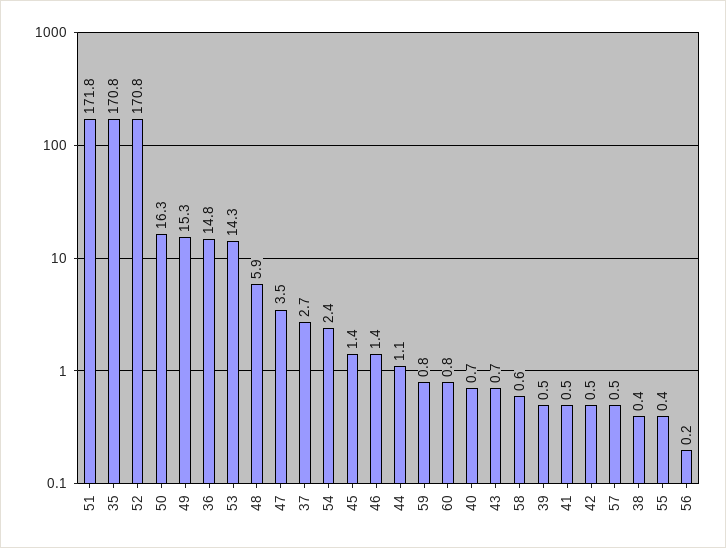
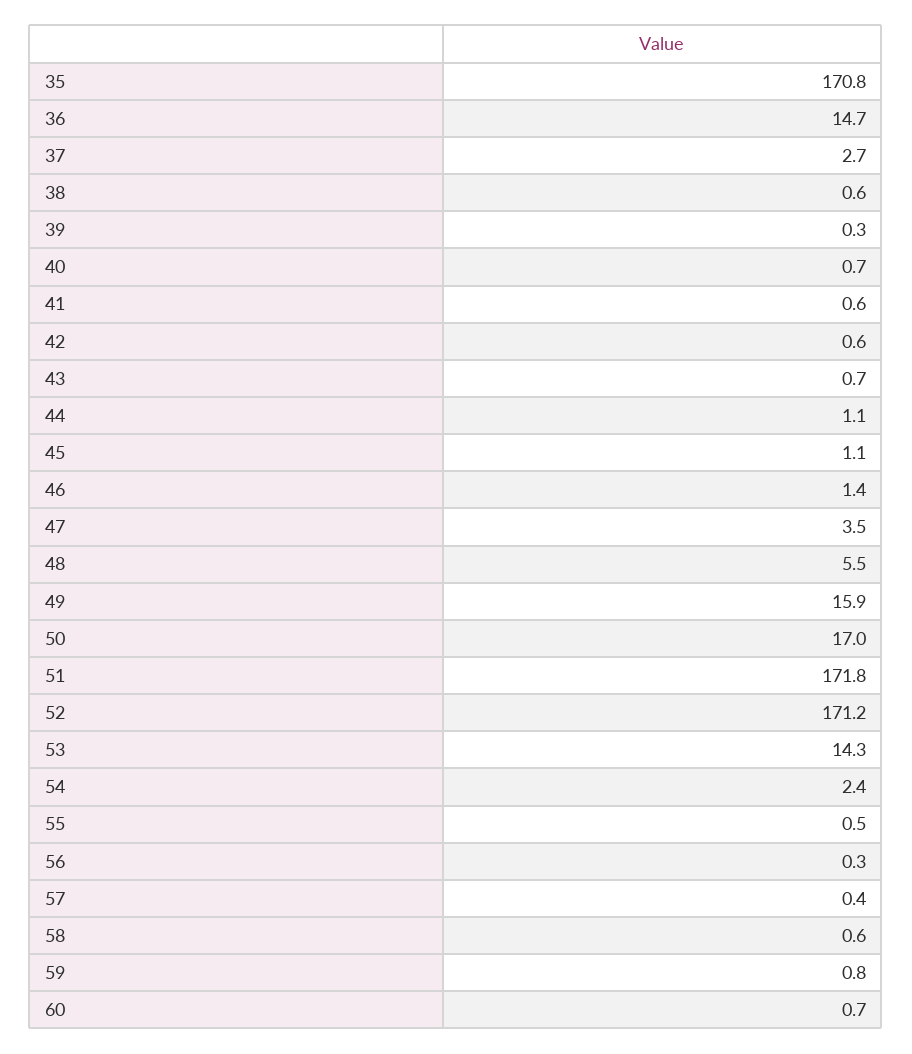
  {
    "51": 171.8,
    "35": 170.8,
-   "52": 170.8,
+   "52": 171.2,
-   "50": 16.3,
+   "50": 17,
-   "49": 15.3,
+   "49": 15.9,
-   "36": 14.8,
+   "36": 14.7,
    "53": 14.3,
-   "48": 5.9,
+   "48": 5.5,
    "47": 3.5,
    "37": 2.7,
    "54": 2.4,
-   "45": 1.4,
+   "45": 1.1,
    "46": 1.4,
    "44": 1.1,
    "59": 0.8,
-   "60": 0.8,
+   "60": 0.7,
    "40": 0.7,
    "43": 0.7,
    "58": 0.6,
-   "39": 0.5,
+   "39": 0.3,
-   "41": 0.5,
+   "41": 0.6,
-   "42": 0.5,
+   "42": 0.6,
-   "57": 0.5,
+   "57": 0.4,
-   "38": 0.4,
+   "38": 0.6,
-   "55": 0.4,
+   "55": 0.5,
-   "56": 0.2
+   "56": 0.3
  }

